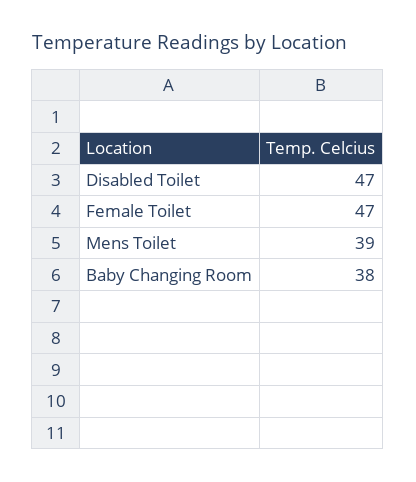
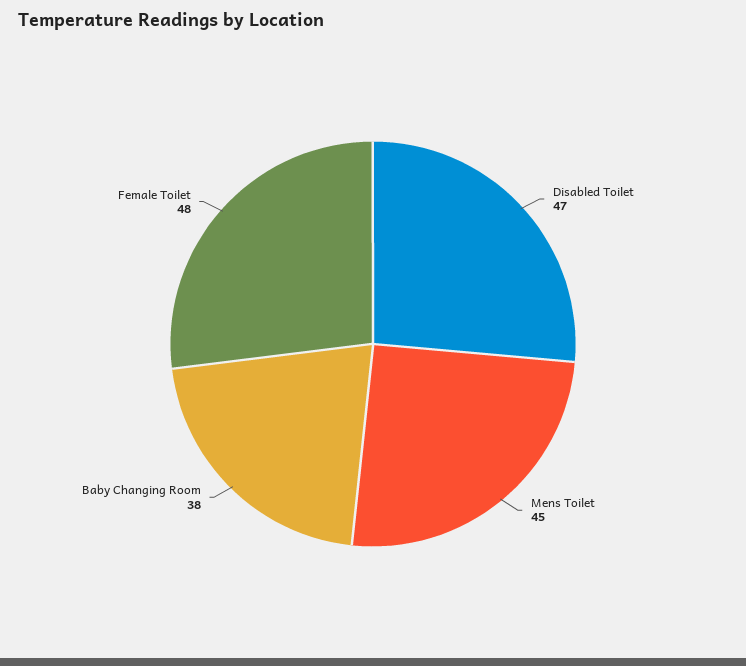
  {
    "Disabled Toilet": 47,
-   "Female Toilet": 47,
+   "Female Toilet": 48,
-   "Mens Toilet": 39,
+   "Mens Toilet": 45,
    "Baby Changing Room": 38
  }

